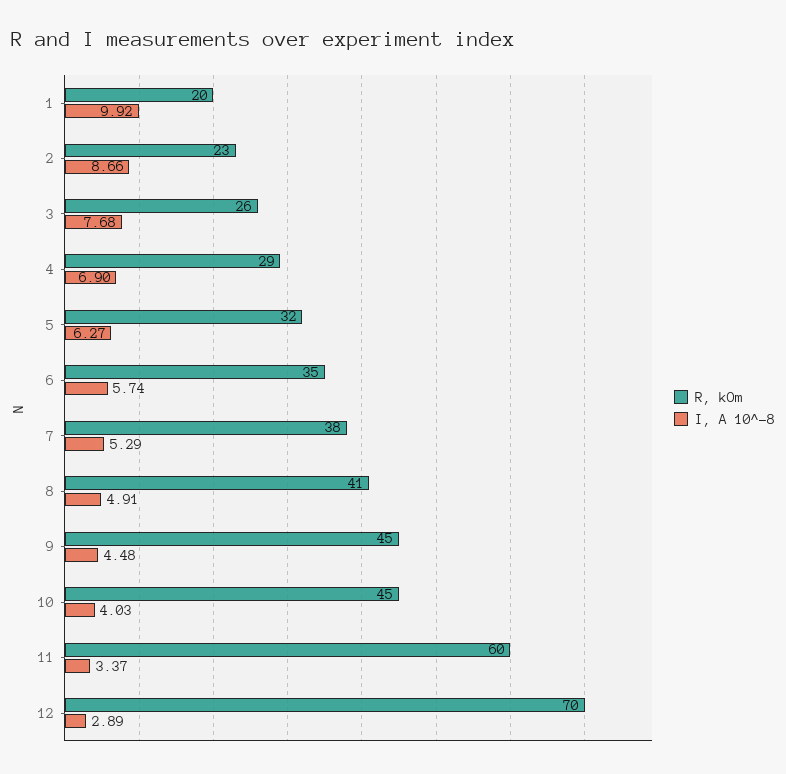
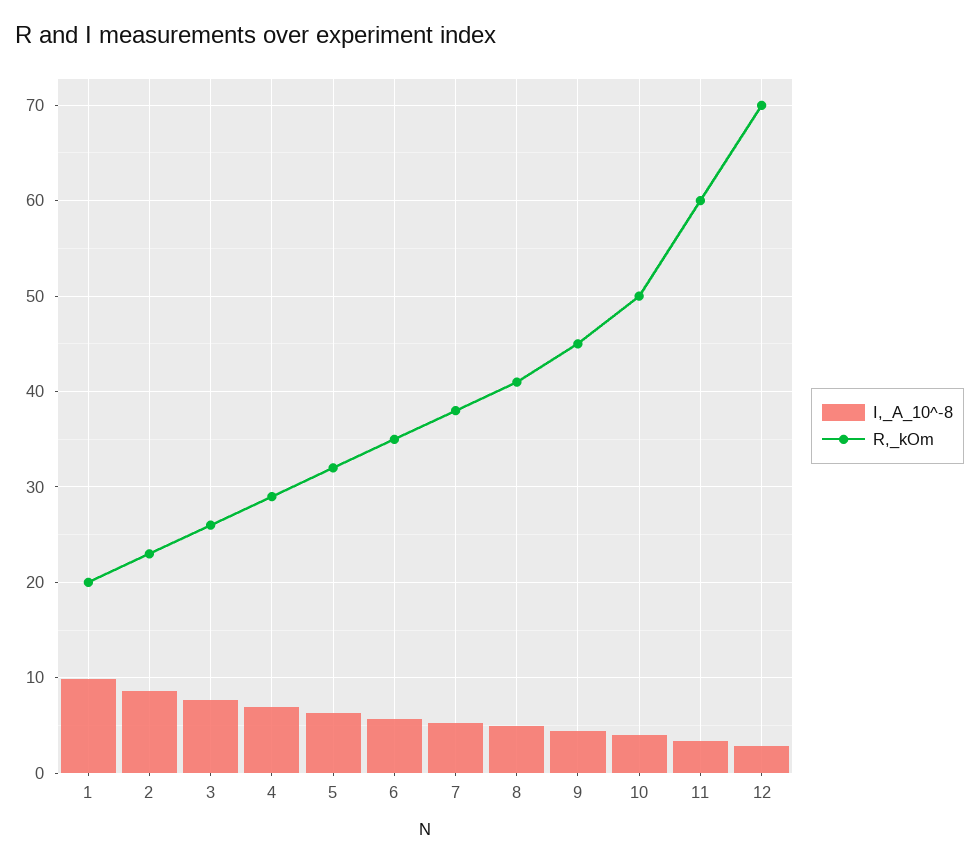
  {
    "R, kOm": {
      "1": 20,
      "2": 23,
      "3": 26,
      "4": 29,
      "5": 32,
      "6": 35,
      "7": 38,
      "8": 41,
      "9": 45,
-     "10": 45,
+     "10": 50,
      "11": 60,
      "12": 70
    },
    "I, A 10^-8": {
      "1": 9.92,
      "2": 8.66,
      "3": 7.68,
      "4": 6.9,
      "5": 6.27,
      "6": 5.74,
      "7": 5.29,
      "8": 4.91,
      "9": 4.48,
      "10": 4.03,
      "11": 3.37,
      "12": 2.89
    }
  }

